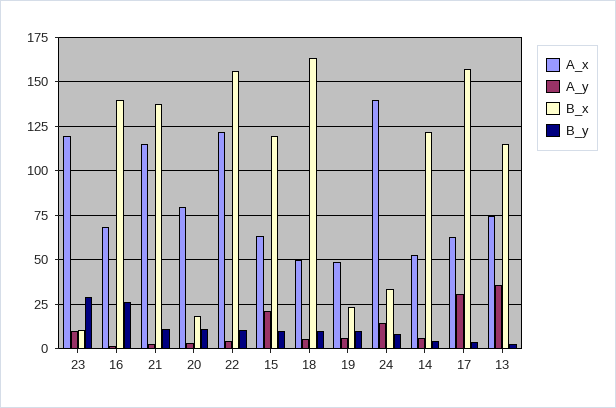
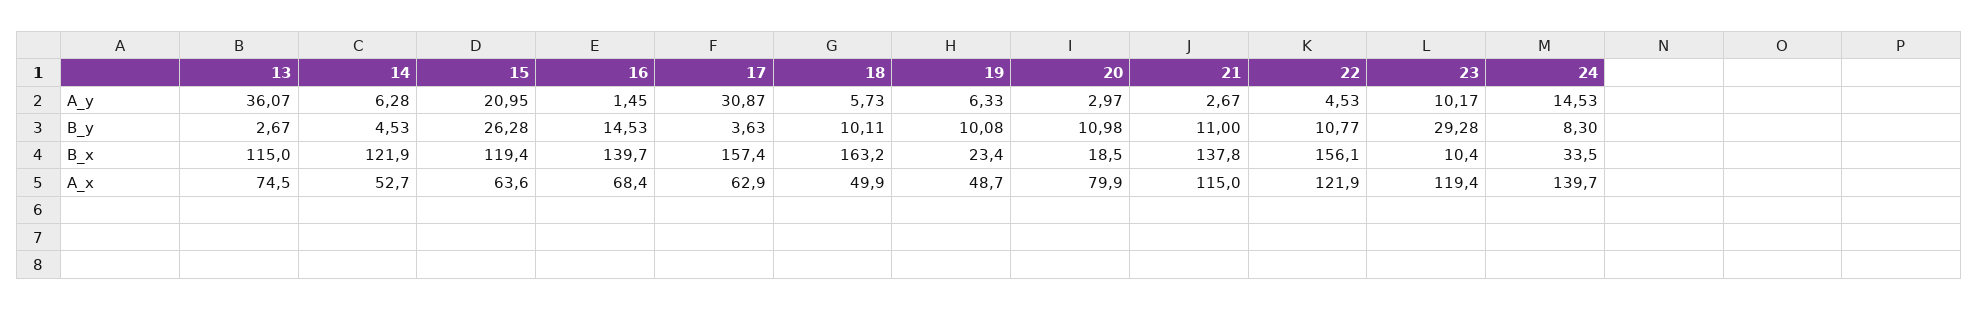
  {
    "A_x": {
      "23": 119.4,
      "16": 68.4,
      "21": 115,
      "20": 79.9,
      "22": 121.9,
      "15": 63.6,
      "18": 49.9,
      "19": 48.7,
      "24": 139.7,
      "14": 52.7,
      "17": 62.9,
      "13": 74.5
    },
    "A_y": {
      "23": 10.17,
      "16": 1.45,
      "21": 2.67,
      "20": 2.97,
      "22": 4.53,
      "15": 20.95,
      "18": 5.73,
      "19": 6.33,
      "24": 14.53,
      "14": 6.28,
      "17": 30.87,
      "13": 36.07
    },
    "B_x": {
      "23": 10.4,
      "16": 139.7,
      "21": 137.8,
      "20": 18.5,
      "22": 156.1,
      "15": 119.4,
      "18": 163.2,
      "19": 23.4,
      "24": 33.5,
      "14": 121.9,
      "17": 157.4,
      "13": 115
    },
    "B_y": {
      "23": 29.28,
-     "16": 25,
+     "16": 14.53,
      "21": 11,
      "20": 10.98,
      "22": 10.77,
-     "15": 10,
+     "15": 26.28,
      "18": 10.11,
      "19": 10.08,
      "24": 8.3,
      "14": 4.53,
      "17": 3.63,
      "13": 2.67
    }
  }

